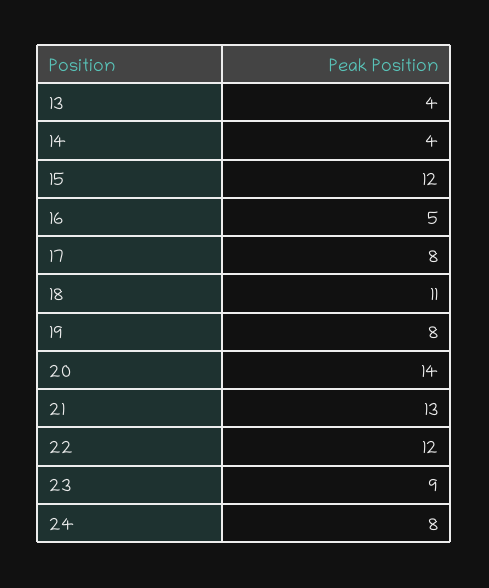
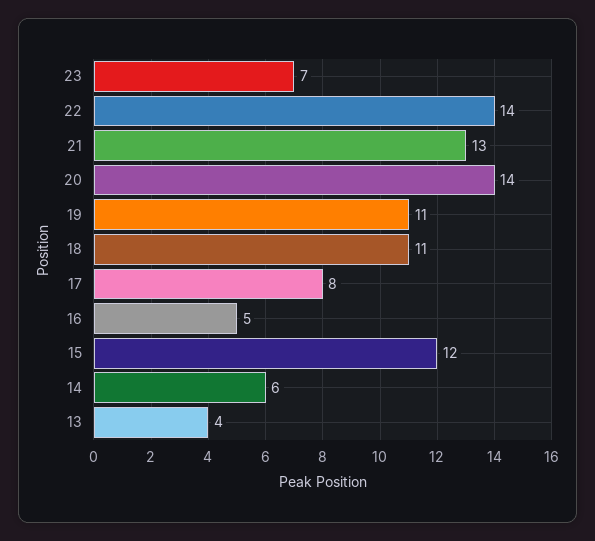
  {
    "13": 4,
-   "14": 4,
+   "14": 6,
    "15": 12,
    "16": 5,
    "17": 8,
    "18": 11,
-   "19": 8,
+   "19": 11,
    "20": 14,
    "21": 13,
-   "22": 12,
+   "22": 14,
-   "23": 9,
+   "23": 7
-   "24": 8
  }

